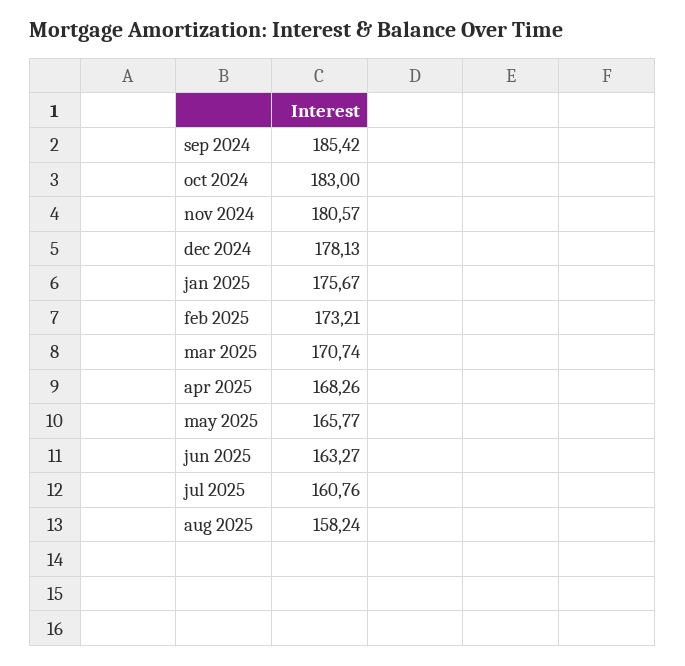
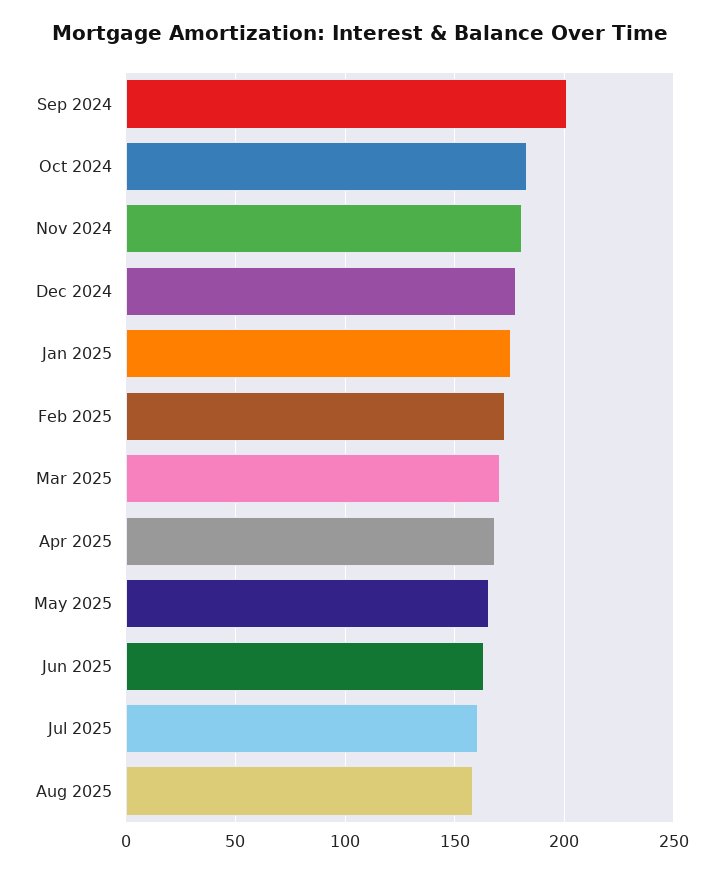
  {
-   "sep 2024": 185.42,
+   "sep 2024": 200,
    "oct 2024": 183,
    "nov 2024": 180.57,
    "dec 2024": 178.13,
    "jan 2025": 175.67,
    "feb 2025": 173.21,
    "mar 2025": 170.74,
    "apr 2025": 168.26,
    "may 2025": 165.77,
    "jun 2025": 163.27,
    "jul 2025": 160.76,
    "aug 2025": 158.24
  }

